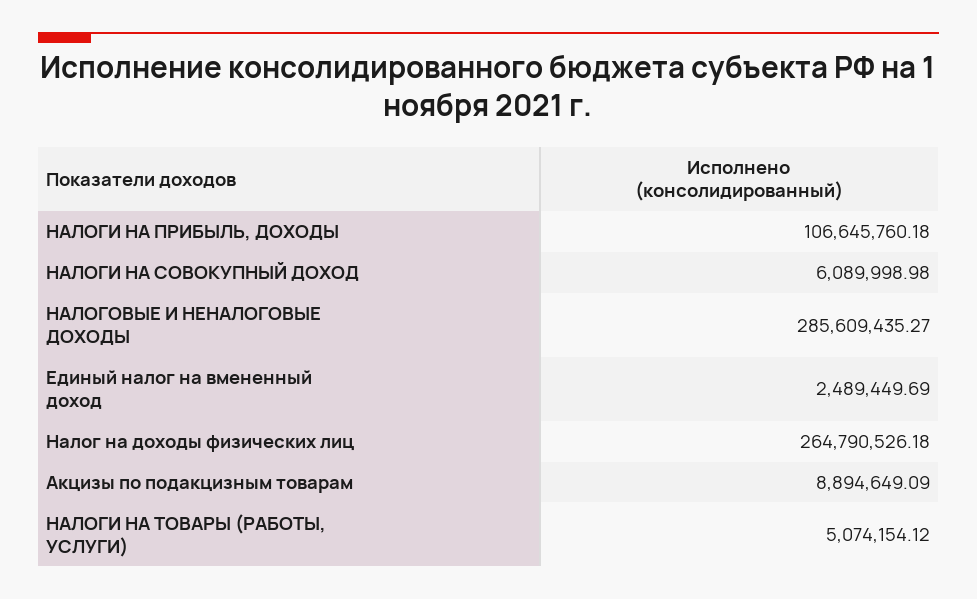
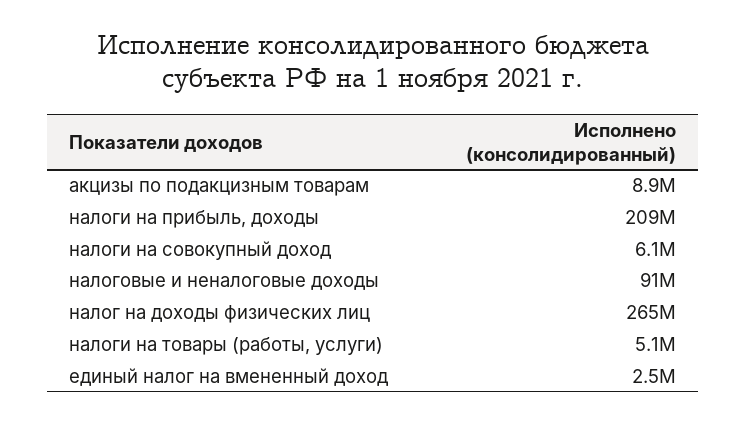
  {
-   "НАЛОГИ НА ПРИБЫЛЬ, ДОХОДЫ": 106645760.18,
+   "НАЛОГИ НА ПРИБЫЛЬ, ДОХОДЫ": 209000000,
    "НАЛОГИ НА СОВОКУПНЫЙ ДОХОД": 6089998.98,
-   "НАЛОГОВЫЕ И НЕНАЛОГОВЫЕ ДОХОДЫ": 285609435.27,
+   "НАЛОГОВЫЕ И НЕНАЛОГОВЫЕ ДОХОДЫ": 91000000,
    "Единый налог на вмененный доход": 2489449.69,
    "Налог на доходы физических лиц": 264790526.18,
    "Акцизы по подакцизным товарам": 8894649.09,
    "НАЛОГИ НА ТОВАРЫ (РАБОТЫ, УСЛУГИ)": 5074154.12
  }

